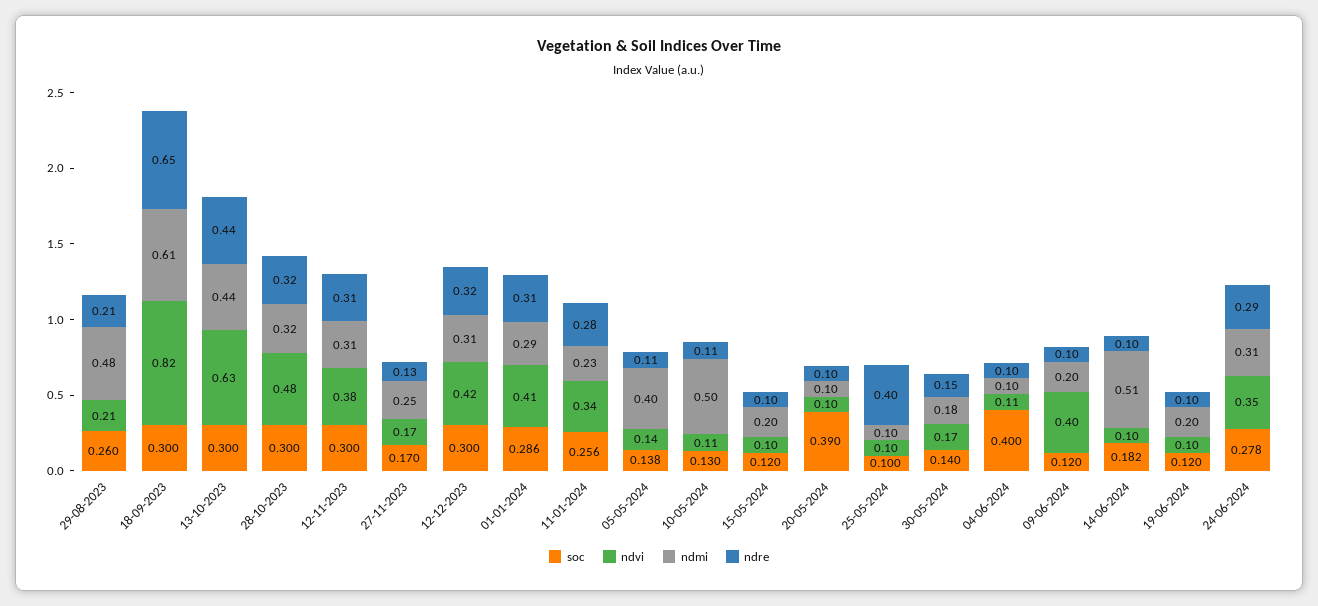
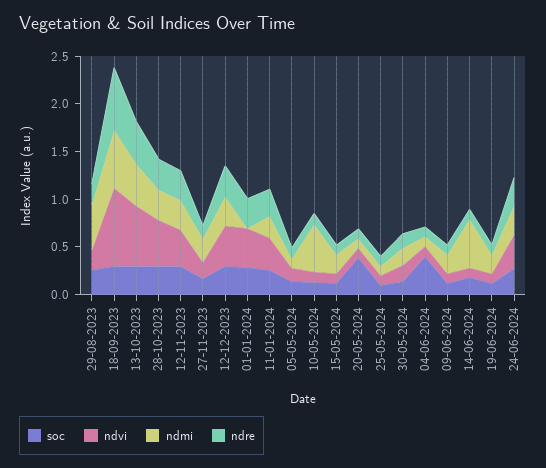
  {
    "soc": {
      "29-08-2023": 0.26,
      "18-09-2023": 0.3,
      "13-10-2023": 0.3,
      "28-10-2023": 0.3,
      "12-11-2023": 0.3,
      "27-11-2023": 0.17,
      "12-12-2023": 0.3,
      "01-01-2024": 0.286,
      "11-01-2024": 0.256,
      "05-05-2024": 0.138,
      "10-05-2024": 0.13,
      "15-05-2024": 0.12,
      "20-05-2024": 0.39,
      "25-05-2024": 0.1,
      "30-05-2024": 0.14,
      "04-06-2024": 0.4,
      "09-06-2024": 0.12,
      "14-06-2024": 0.182,
      "19-06-2024": 0.12,
      "24-06-2024": 0.278
    },
    "ndvi": {
      "29-08-2023": 0.21,
      "18-09-2023": 0.82,
      "13-10-2023": 0.63,
      "28-10-2023": 0.48,
      "12-11-2023": 0.38,
      "27-11-2023": 0.17,
      "12-12-2023": 0.42,
      "01-01-2024": 0.41,
      "11-01-2024": 0.34,
      "05-05-2024": 0.14,
      "10-05-2024": 0.11,
      "15-05-2024": 0.1,
      "20-05-2024": 0.1,
      "25-05-2024": 0.1,
      "30-05-2024": 0.17,
      "04-06-2024": 0.11,
-     "09-06-2024": 0.4,
+     "09-06-2024": 0.1,
      "14-06-2024": 0.1,
      "19-06-2024": 0.1,
      "24-06-2024": 0.35
    },
    "ndmi": {
      "29-08-2023": 0.48,
      "18-09-2023": 0.61,
      "13-10-2023": 0.44,
      "28-10-2023": 0.32,
      "12-11-2023": 0.31,
      "27-11-2023": 0.25,
      "12-12-2023": 0.31,
-     "01-01-2024": 0.29,
+     "01-01-2024": 0,
      "11-01-2024": 0.23,
-     "05-05-2024": 0.4,
+     "05-05-2024": 0.1,
      "10-05-2024": 0.5,
      "15-05-2024": 0.2,
      "20-05-2024": 0.1,
      "25-05-2024": 0.1,
      "30-05-2024": 0.18,
      "04-06-2024": 0.1,
      "09-06-2024": 0.2,
      "14-06-2024": 0.51,
      "19-06-2024": 0.2,
      "24-06-2024": 0.31
    },
    "ndre": {
      "29-08-2023": 0.21,
      "18-09-2023": 0.65,
      "13-10-2023": 0.44,
      "28-10-2023": 0.32,
      "12-11-2023": 0.31,
      "27-11-2023": 0.13,
      "12-12-2023": 0.32,
      "01-01-2024": 0.31,
      "11-01-2024": 0.28,
      "05-05-2024": 0.11,
      "10-05-2024": 0.11,
      "15-05-2024": 0.1,
      "20-05-2024": 0.1,
-     "25-05-2024": 0.4,
+     "25-05-2024": 0.1,
      "30-05-2024": 0.15,
      "04-06-2024": 0.1,
      "09-06-2024": 0.1,
      "14-06-2024": 0.1,
      "19-06-2024": 0.1,
      "24-06-2024": 0.29
    }
  }

